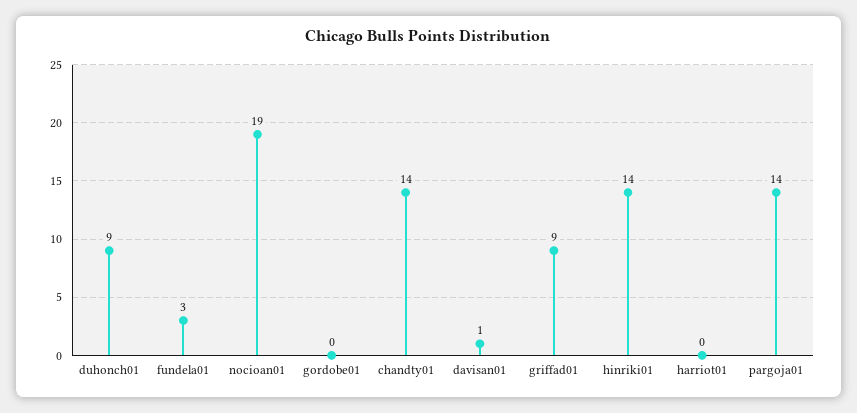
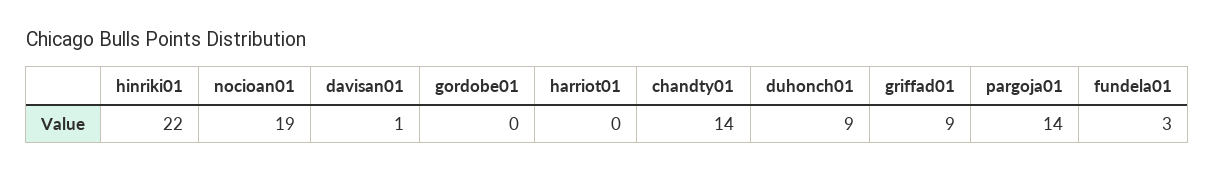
  {
    "duhonch01": 9,
    "fundela01": 3,
    "nocioan01": 19,
    "gordobe01": 0,
    "chandty01": 14,
    "davisan01": 1,
    "griffad01": 9,
-   "hinriki01": 14,
+   "hinriki01": 22,
    "harriot01": 0,
    "pargoja01": 14
  }

